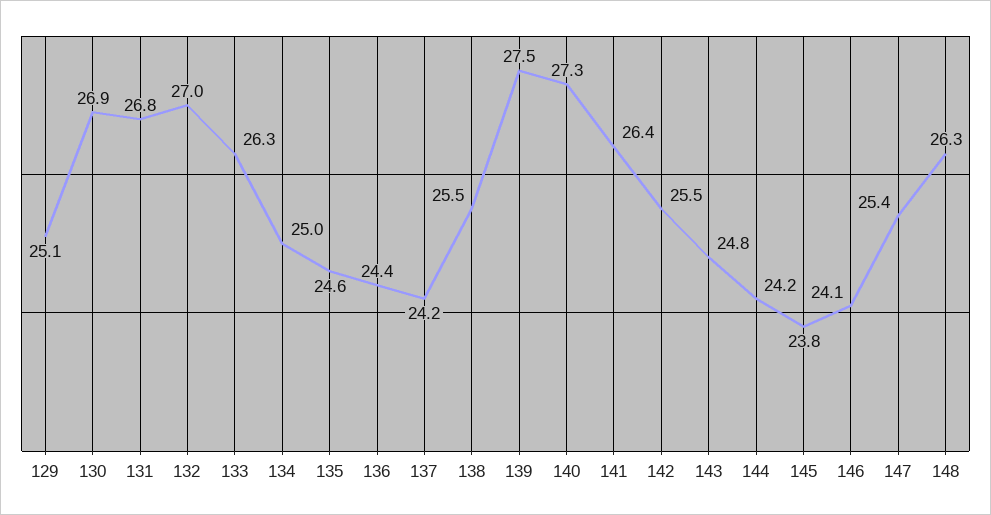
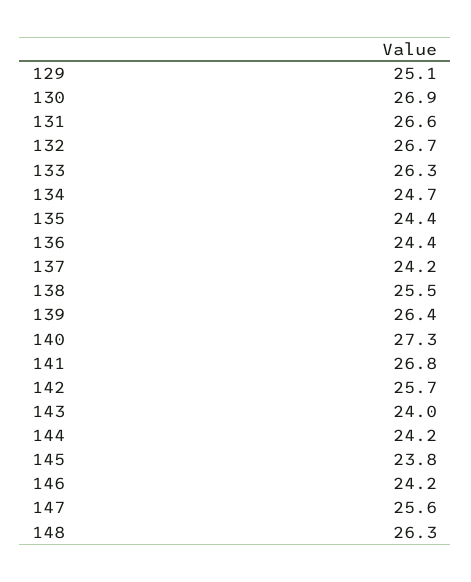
  {
    "129": 25.1,
    "130": 26.9,
-   "131": 26.8,
+   "131": 26.6,
-   "132": 27,
+   "132": 26.7,
    "133": 26.3,
-   "134": 25,
+   "134": 24.7,
-   "135": 24.6,
+   "135": 24.4,
    "136": 24.4,
    "137": 24.2,
    "138": 25.5,
-   "139": 27.5,
+   "139": 26.4,
    "140": 27.3,
-   "141": 26.4,
+   "141": 26.8,
-   "142": 25.5,
+   "142": 25.7,
-   "143": 24.8,
+   "143": 24,
    "144": 24.2,
    "145": 23.8,
-   "146": 24.1,
+   "146": 24.2,
-   "147": 25.4,
+   "147": 25.6,
    "148": 26.3
  }

